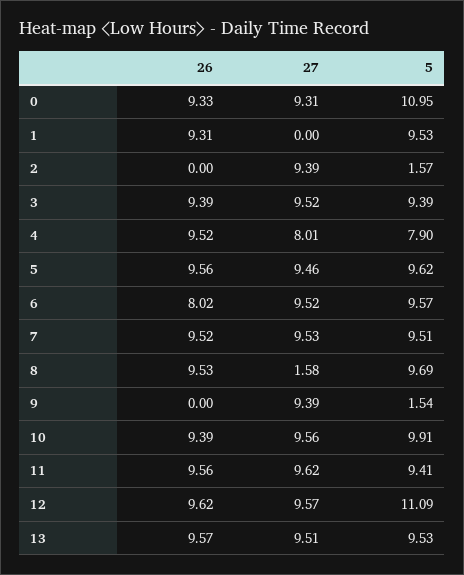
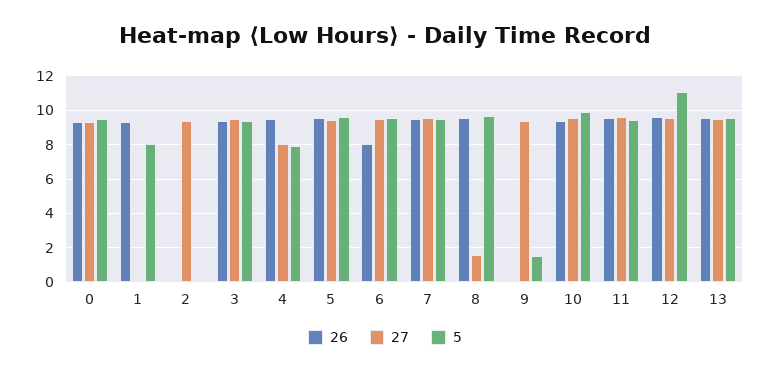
  {
    "26": {
      "0": 9.33,
      "1": 9.31,
      "2": 0,
      "3": 9.39,
      "4": 9.52,
      "5": 9.56,
      "6": 8.02,
      "7": 9.52,
      "8": 9.53,
      "9": 0,
      "10": 9.39,
      "11": 9.56,
      "12": 9.62,
      "13": 9.57
    },
    "27": {
      "0": 9.31,
      "1": 0,
      "2": 9.39,
      "3": 9.52,
      "4": 8.01,
      "5": 9.46,
      "6": 9.52,
      "7": 9.53,
      "8": 1.58,
      "9": 9.39,
      "10": 9.56,
      "11": 9.62,
      "12": 9.57,
      "13": 9.51
    },
    "5": {
-     "0": 10.95,
+     "0": 9.5,
-     "1": 9.53,
+     "1": 8,
-     "2": 1.57,
+     "2": 0,
      "3": 9.39,
      "4": 7.9,
      "5": 9.62,
      "6": 9.57,
      "7": 9.51,
      "8": 9.69,
      "9": 1.54,
      "10": 9.91,
      "11": 9.41,
      "12": 11.09,
      "13": 9.53
    }
  }

